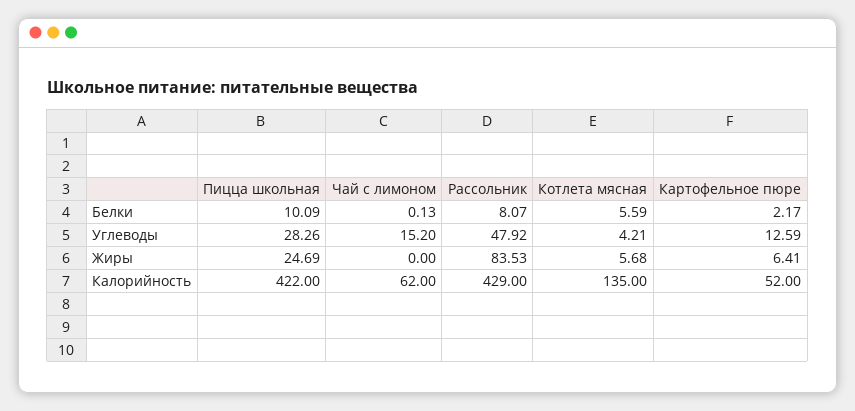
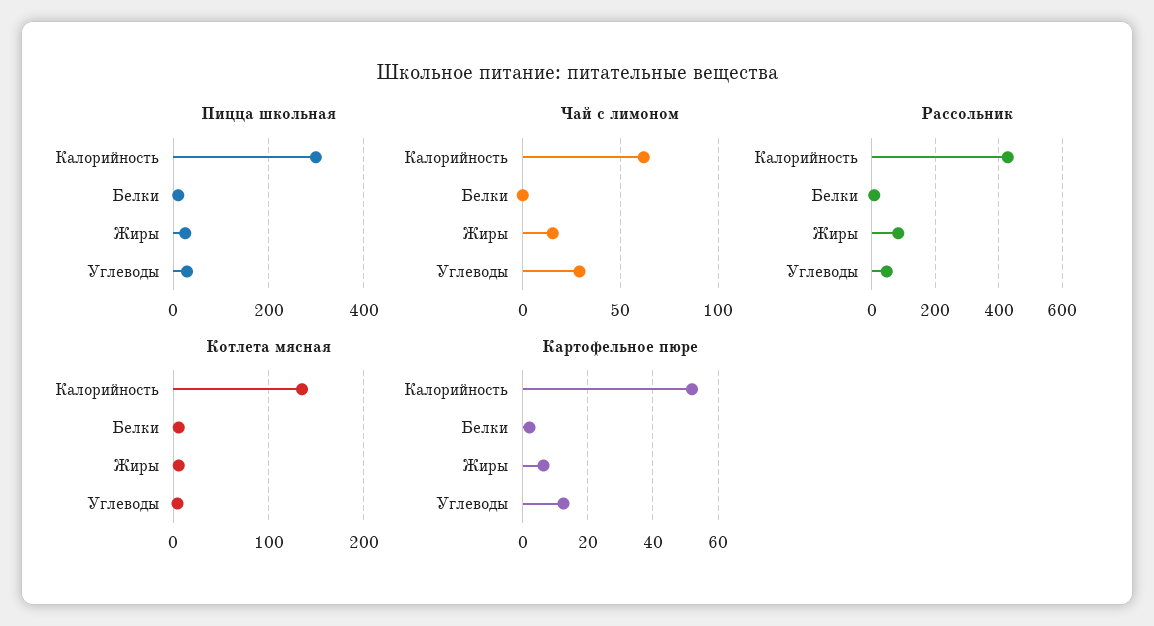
  {
    "Пицца школьная": {
      "Белки": 10.09,
      "Углеводы": 28.26,
      "Жиры": 24.69,
-     "Калорийность": 422
+     "Калорийность": 300
    },
    "Чай с лимоном": {
      "Белки": 0.13,
-     "Углеводы": 15.2,
+     "Углеводы": 30,
-     "Жиры": 0,
+     "Жиры": 15,
      "Калорийность": 62
    },
    "Рассольник": {
      "Белки": 8.07,
      "Углеводы": 47.92,
      "Жиры": 83.53,
      "Калорийность": 429
    },
    "Котлета мясная": {
      "Белки": 5.59,
      "Углеводы": 4.21,
      "Жиры": 5.68,
      "Калорийность": 135
    },
    "Картофельное пюре": {
      "Белки": 2.17,
      "Углеводы": 12.59,
      "Жиры": 6.41,
      "Калорийность": 52
    }
  }

